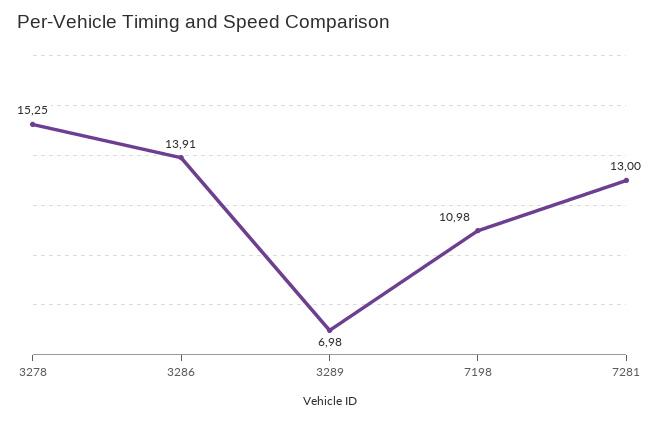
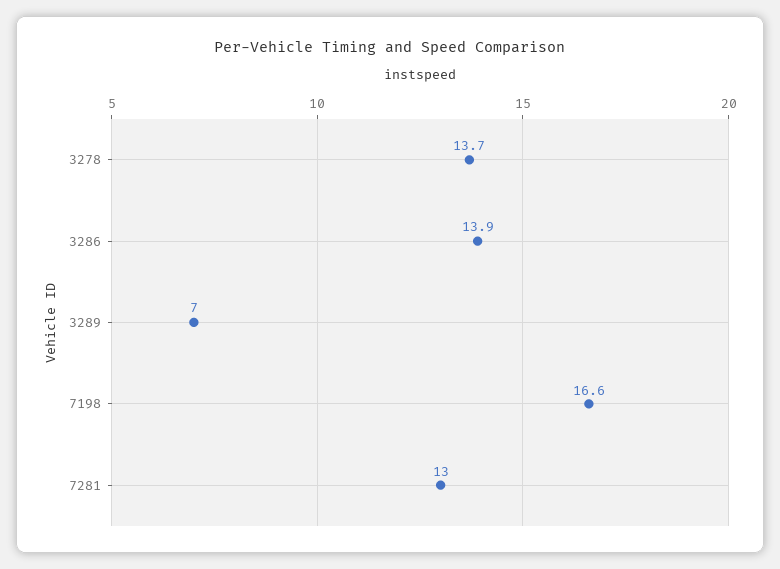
  {
-   "3278": 15.25,
+   "3278": 13.7,
    "3286": 13.91,
    "3289": 6.98,
-   "7198": 10.98,
+   "7198": 16.6,
    "7281": 13
  }

